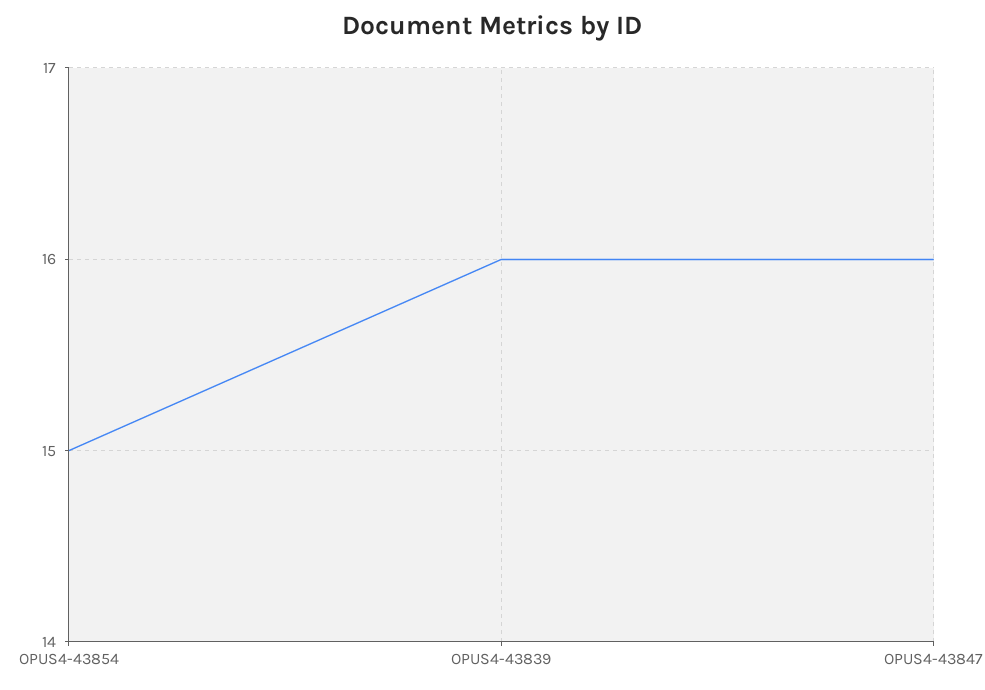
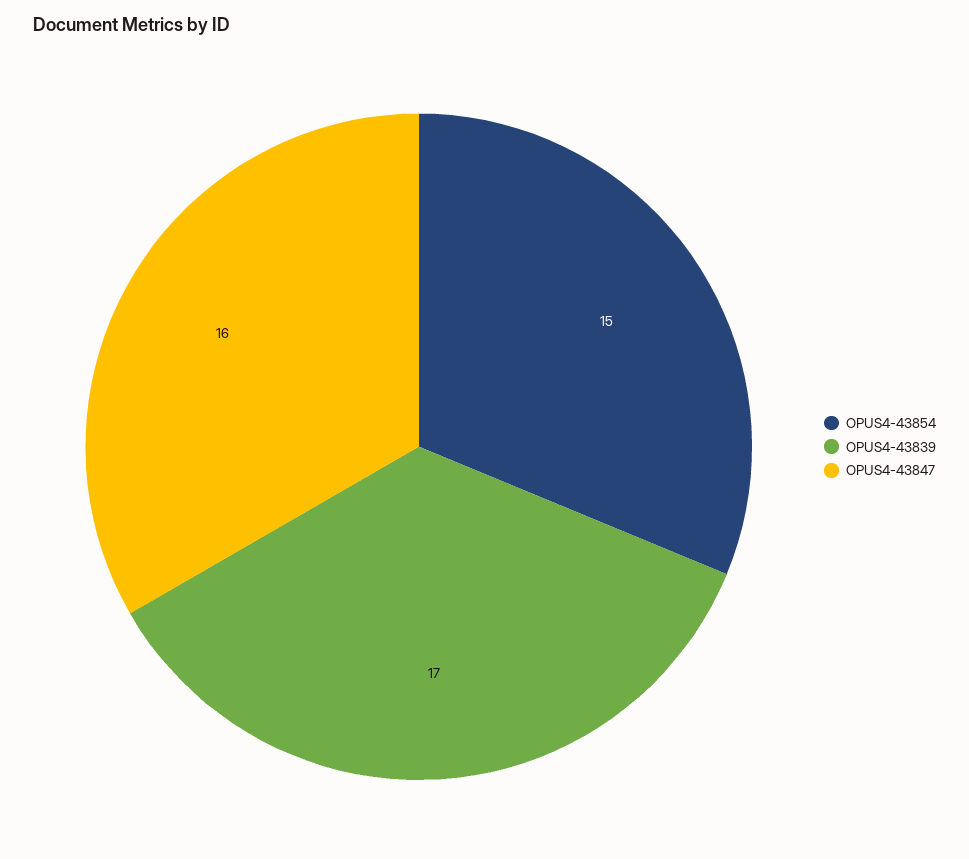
  {
    "OPUS4-43854": 15,
-   "OPUS4-43839": 16,
+   "OPUS4-43839": 17,
    "OPUS4-43847": 16
  }

